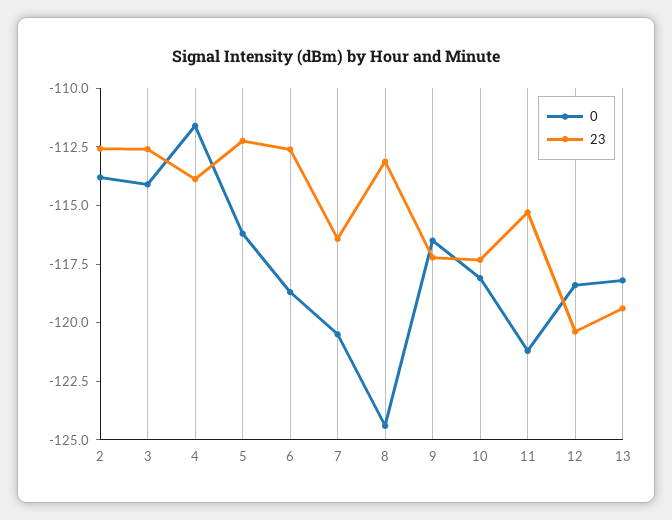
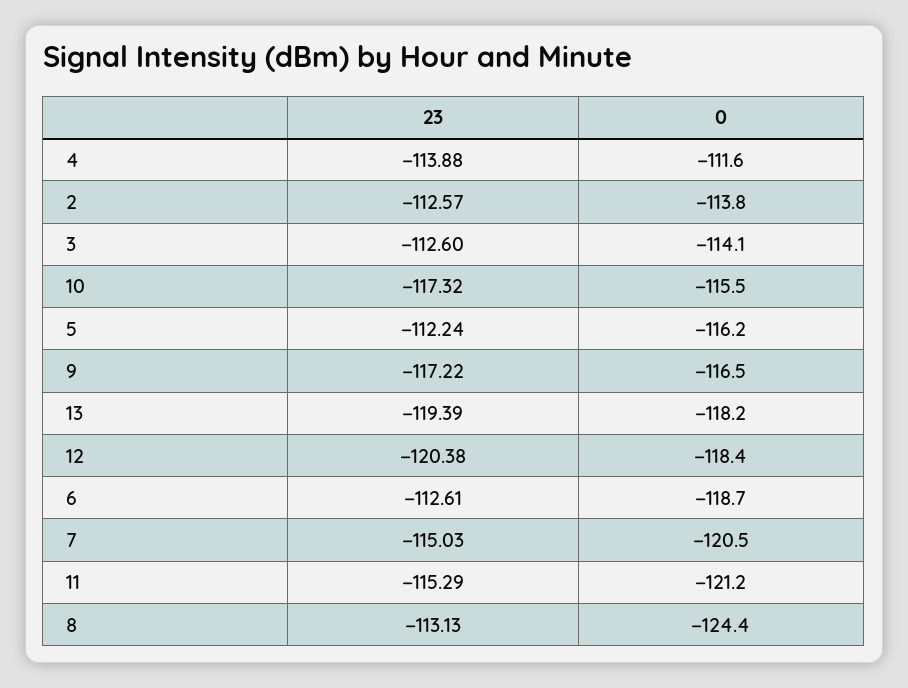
  {
    "0": {
      "2": -113.8,
      "3": -114.1,
      "4": -111.6,
      "5": -116.2,
      "6": -118.7,
      "7": -120.5,
      "8": -124.4,
      "9": -116.5,
-     "10": -118,
+     "10": -115.5,
      "11": -121.2,
      "12": -118.4,
      "13": -118.2
    },
    "23": {
      "2": -112.57,
      "3": -112.6,
      "4": -113.88,
      "5": -112.24,
      "6": -112.61,
-     "7": -116.5,
+     "7": -115.03,
      "8": -113.13,
      "9": -117.22,
      "10": -117.32,
      "11": -115.29,
      "12": -120.38,
      "13": -119.39
    }
  }

